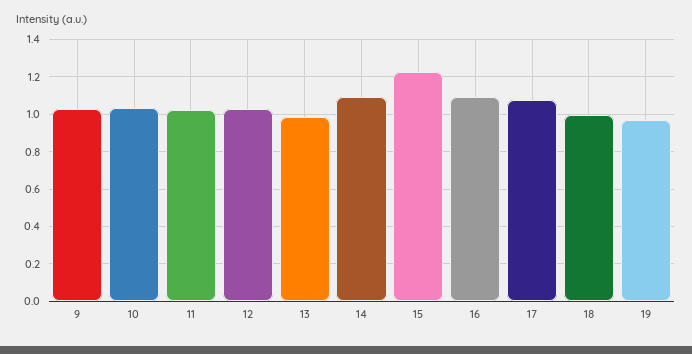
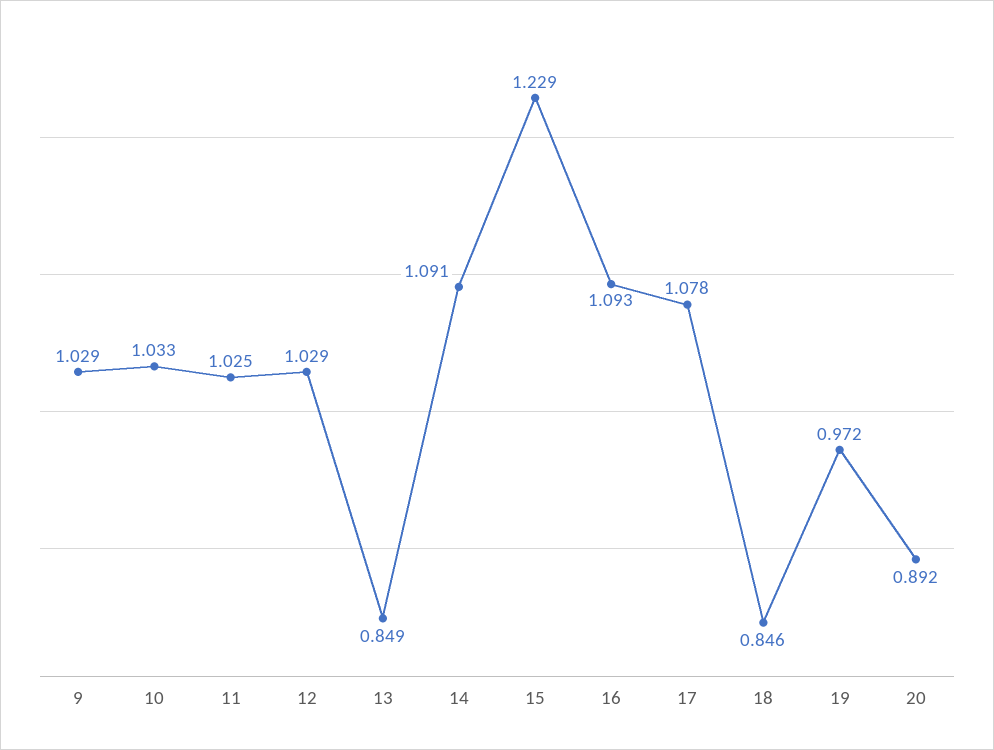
  {
    "9": 1.029,
    "10": 1.033,
    "11": 1.025,
    "12": 1.029,
-   "13": 1,
+   "13": 0.849,
    "14": 1.091,
    "15": 1.229,
    "16": 1.093,
    "17": 1.078,
-   "18": 1,
+   "18": 0.846,
-   "19": 0.972
+   "19": 0.972,
+   "20": 0.892
  }

